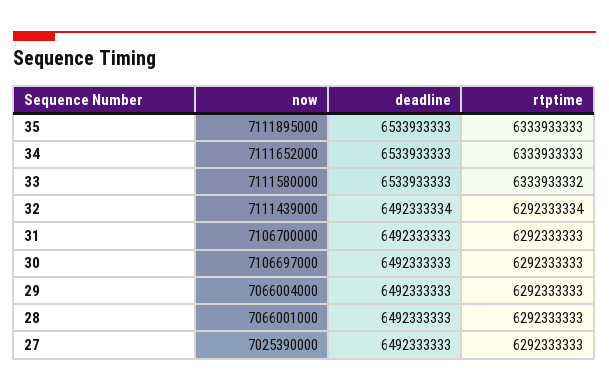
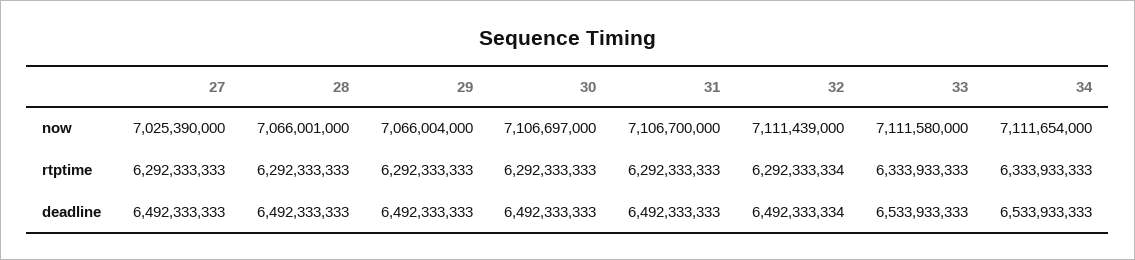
  {
    "now": {
-     "35": 7111895000,
-     "34": 7111652000,
+     "34": 7111654000,
      "33": 7111580000,
      "32": 7111439000,
      "31": 7106700000,
      "30": 7106697000,
      "29": 7066004000,
      "28": 7066001000,
      "27": 7025390000
    },
    "deadline": {
-     "35": 6533933333,
      "34": 6533933333,
      "33": 6533933333,
      "32": 6492333334,
      "31": 6492333333,
      "30": 6492333333,
      "29": 6492333333,
      "28": 6492333333,
      "27": 6492333333
    },
    "rtptime": {
-     "35": 6333933333,
      "34": 6333933333,
-     "33": 6333933332,
+     "33": 6333933333,
      "32": 6292333334,
      "31": 6292333333,
      "30": 6292333333,
      "29": 6292333333,
      "28": 6292333333,
      "27": 6292333333
    }
  }

